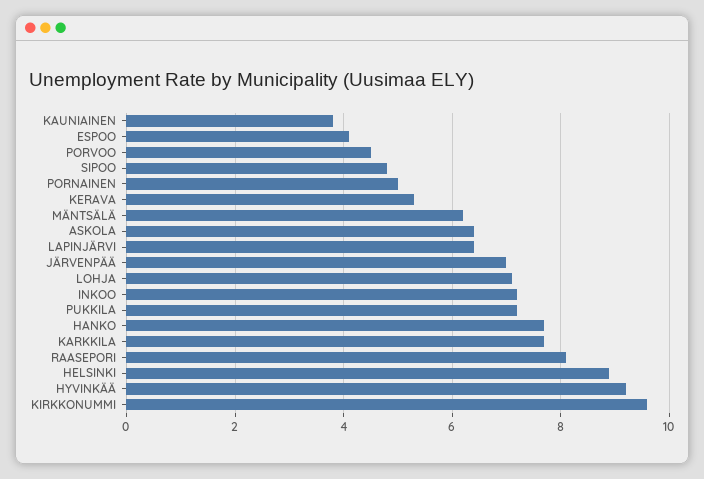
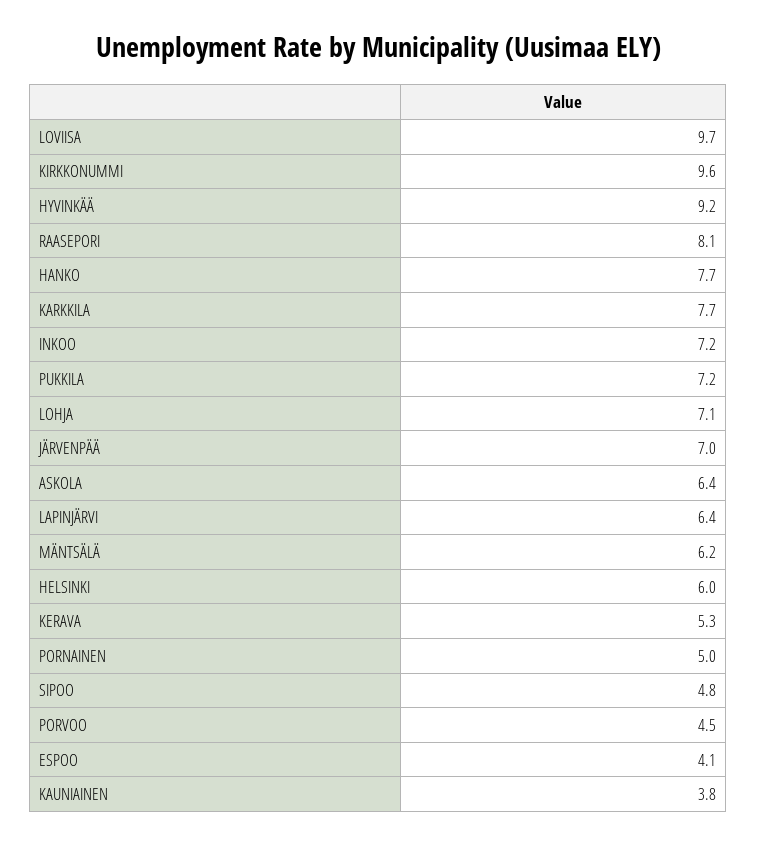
  {
    "KAUNIAINEN": 3.8,
    "ESPOO": 4.1,
    "PORVOO": 4.5,
    "SIPOO": 4.8,
    "PORNAINEN": 5,
    "KERAVA": 5.3,
    "MÄNTSÄLÄ": 6.2,
    "ASKOLA": 6.4,
    "LAPINJÄRVI": 6.4,
    "JÄRVENPÄÄ": 7,
    "LOHJA": 7.1,
    "INKOO": 7.2,
    "PUKKILA": 7.2,
    "HANKO": 7.7,
    "KARKKILA": 7.7,
    "RAASEPORI": 8.1,
-   "HELSINKI": 9,
+   "HELSINKI": 6,
    "HYVINKÄÄ": 9.2,
-   "KIRKKONUMMI": 9.6
+   "KIRKKONUMMI": 9.6,
+   "LOVIISA": 9.7
  }

